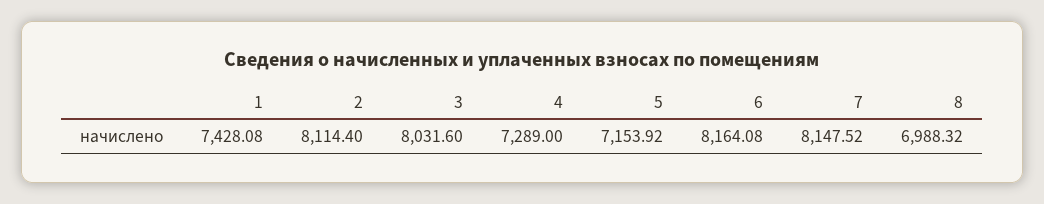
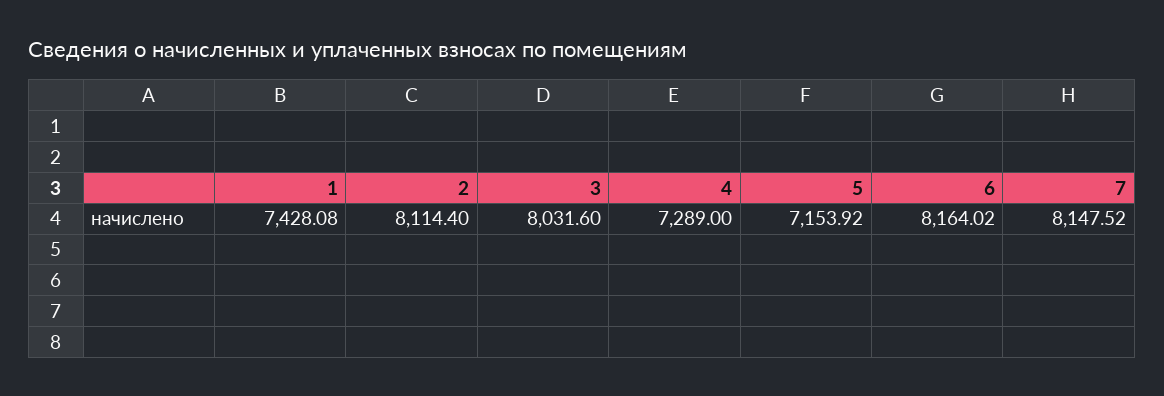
  {
    "1": 7428.08,
    "2": 8114.4,
    "3": 8031.6,
    "4": 7289,
    "5": 7153.92,
-   "6": 8164.08,
+   "6": 8164.02,
-   "7": 8147.52,
+   "7": 8147.52
-   "8": 6988.32
  }

